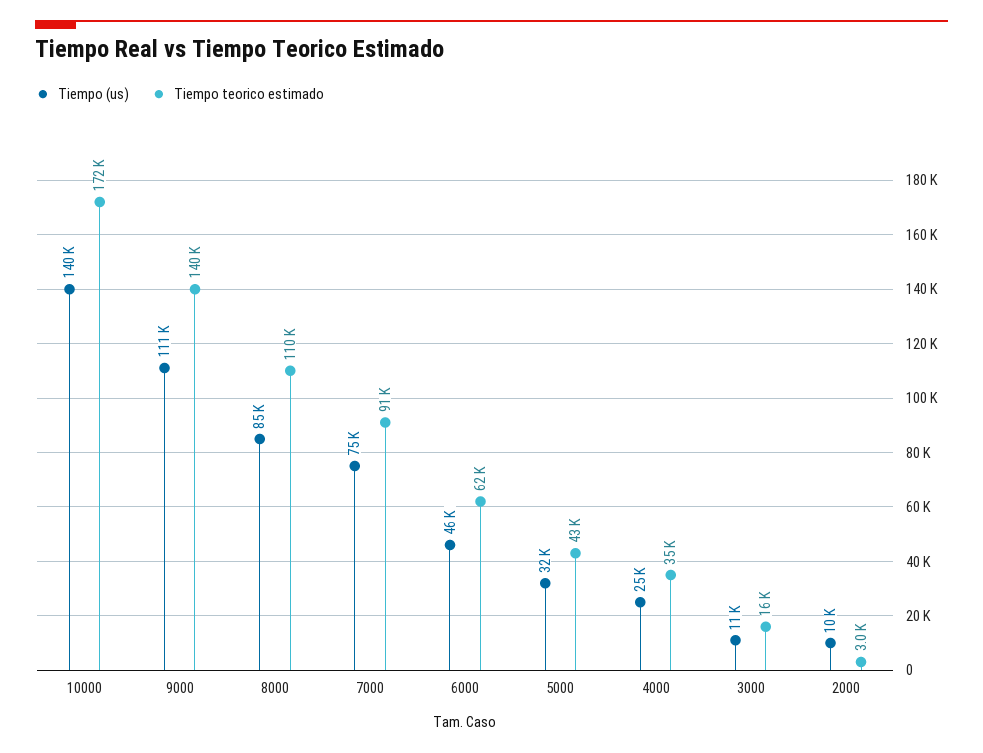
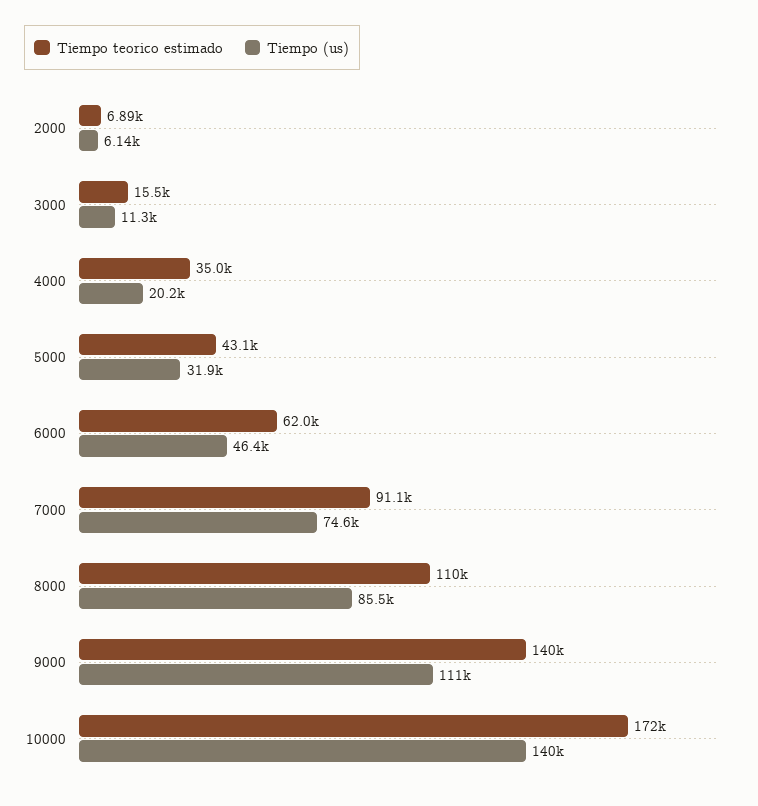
  {
    "Tiempo (us)": {
      "10000": 140000,
      "9000": 111000,
      "8000": 85500,
      "7000": 74600,
      "6000": 46400,
      "5000": 31900,
-     "4000": 25000,
+     "4000": 20200,
      "3000": 11300,
-     "2000": 10000
+     "2000": 6140
    },
    "Tiempo teorico estimado": {
      "10000": 172000,
      "9000": 140000,
      "8000": 110000,
      "7000": 91100,
      "6000": 62000,
      "5000": 43100,
      "4000": 35000,
      "3000": 15500,
-     "2000": 3000
+     "2000": 6890
    }
  }

